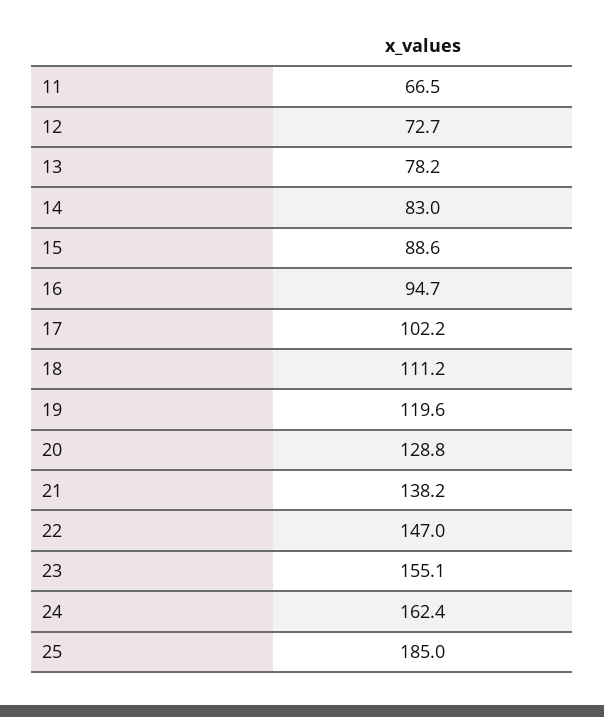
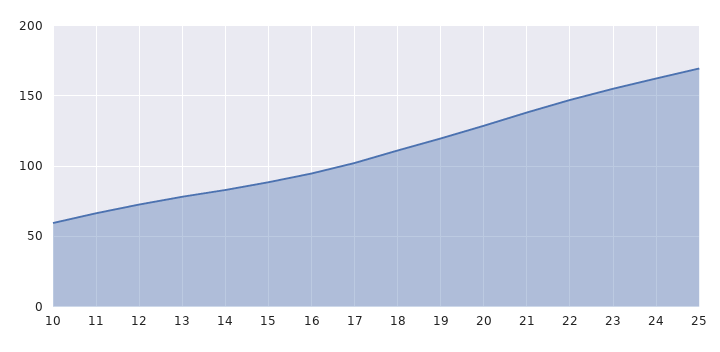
  {
    "11": 66.5,
    "12": 72.7,
    "13": 78.2,
    "14": 83,
    "15": 88.6,
    "16": 94.7,
    "17": 102.2,
    "18": 111.2,
    "19": 119.6,
    "20": 128.8,
    "21": 138.2,
    "22": 147,
    "23": 155.1,
    "24": 162.4,
-   "25": 185
+   "25": 170,
+   "10": 60
  }

